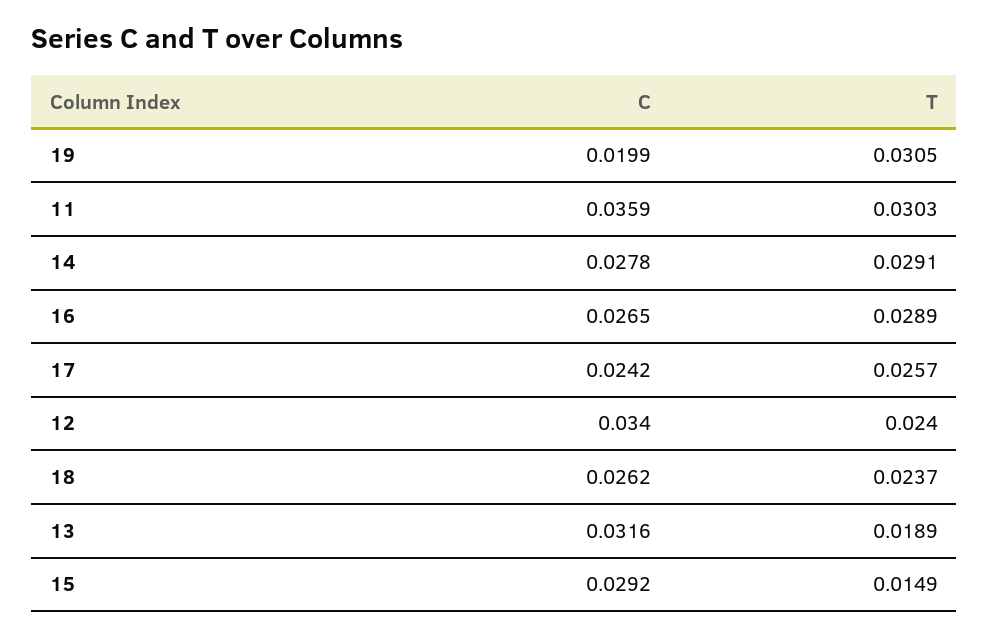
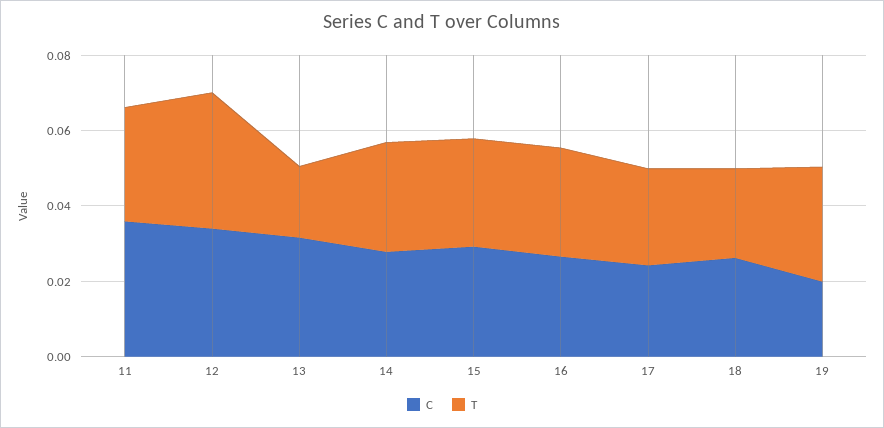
  {
    "C": {
      "19": 0.0199,
      "11": 0.0359,
      "14": 0.0278,
      "16": 0.0265,
      "17": 0.0242,
      "12": 0.034,
      "18": 0.0262,
      "13": 0.0316,
      "15": 0.0292
    },
    "T": {
      "19": 0.0305,
      "11": 0.0303,
      "14": 0.0291,
      "16": 0.0289,
      "17": 0.0257,
-     "12": 0.024,
+     "12": 0.035,
      "18": 0.0237,
      "13": 0.0189,
-     "15": 0.0149
+     "15": 0.03
    }
  }

